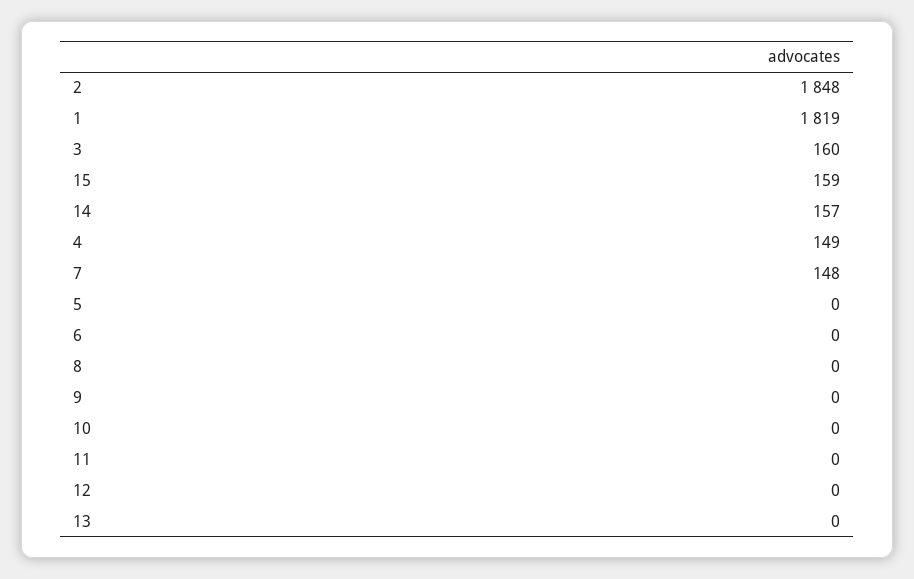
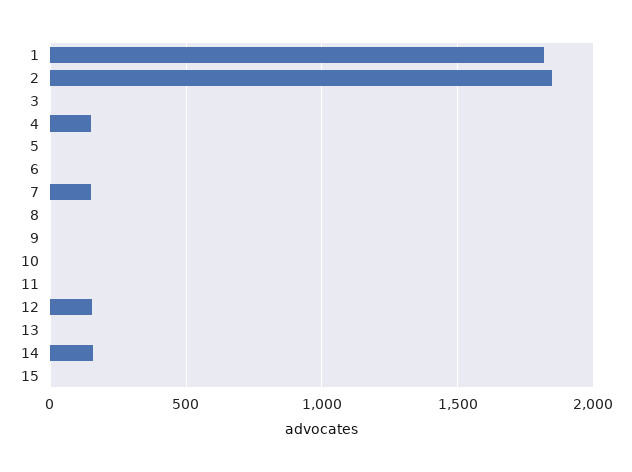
  {
    "2": 1848,
    "1": 1819,
-   "3": 160,
+   "3": 0,
-   "15": 159,
+   "15": 0,
    "14": 157,
    "4": 149,
    "7": 148,
    "5": 0,
    "6": 0,
    "8": 0,
    "9": 0,
    "10": 0,
    "11": 0,
-   "12": 0,
+   "12": 150,
    "13": 0
  }

